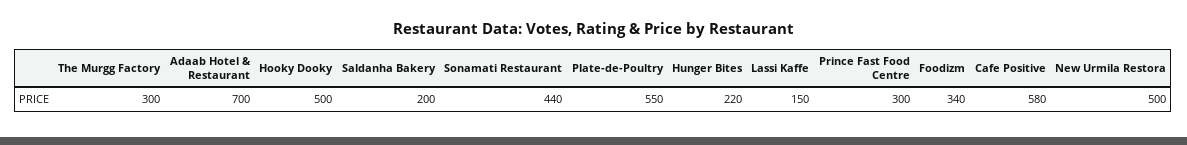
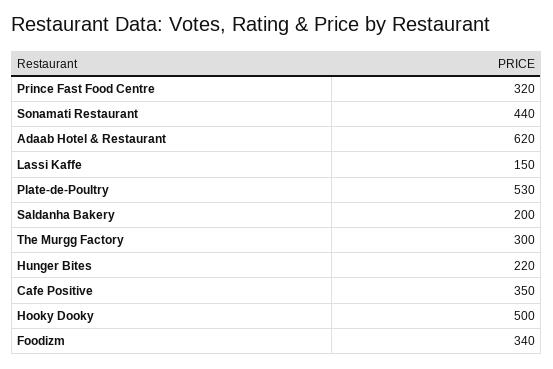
  {
    "The Murgg Factory": 300,
-   "Adaab Hotel & Restaurant": 700,
+   "Adaab Hotel & Restaurant": 620,
    "Hooky Dooky": 500,
    "Saldanha Bakery": 200,
    "Sonamati Restaurant": 440,
-   "Plate-de-Poultry": 550,
+   "Plate-de-Poultry": 530,
    "Hunger Bites": 220,
    "Lassi Kaffe": 150,
-   "Prince Fast Food Centre": 300,
+   "Prince Fast Food Centre": 320,
    "Foodizm": 340,
-   "Cafe Positive": 580,
+   "Cafe Positive": 350
-   "New Urmila Restora": 500
  }

